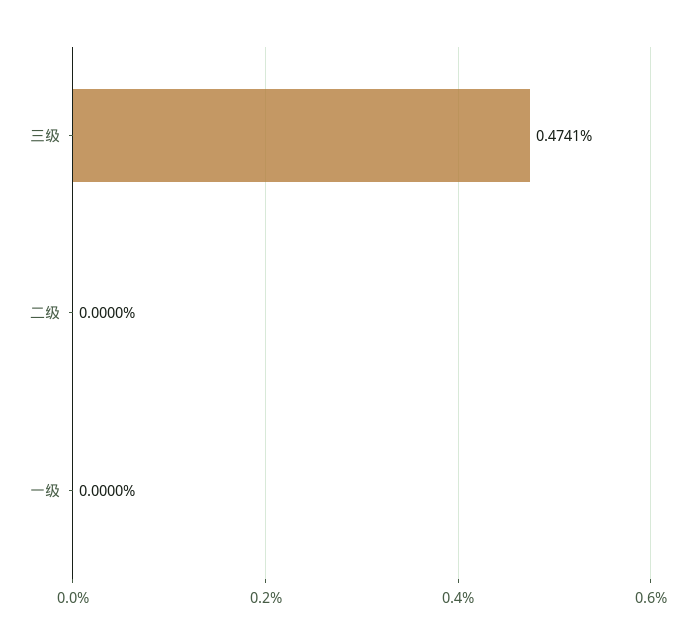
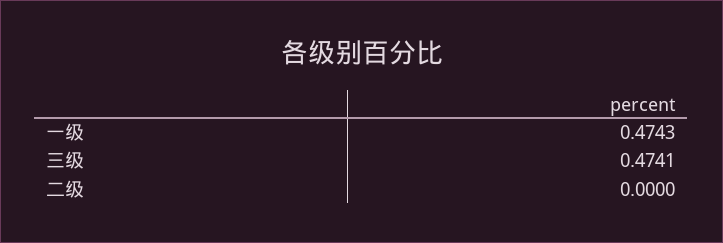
  {
    "三级": 0.4741,
    "二级": 0,
-   "一级": 0
+   "一级": 0.4743
  }

